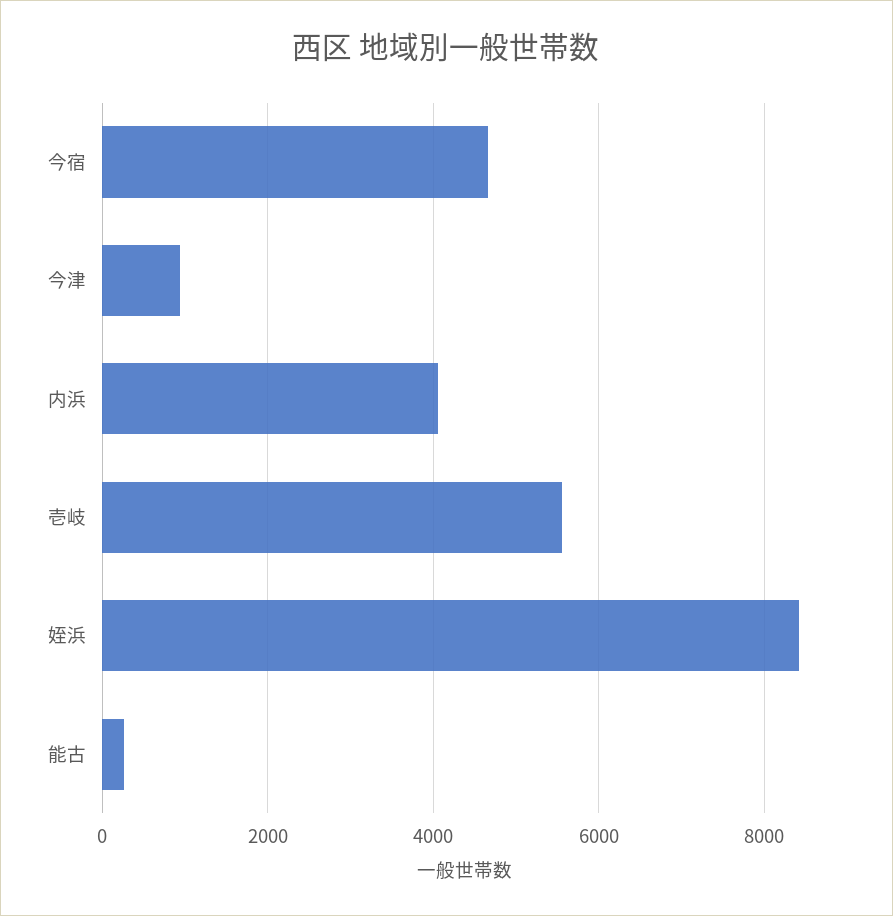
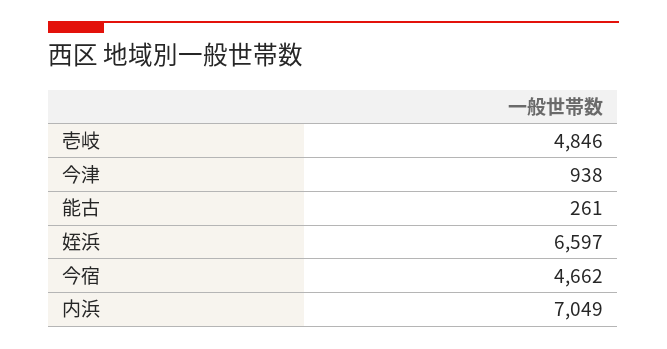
  {
    "今宿": 4662,
    "今津": 938,
-   "内浜": 4000,
+   "内浜": 7049,
-   "壱岐": 5600,
+   "壱岐": 4846,
-   "姪浜": 8400,
+   "姪浜": 6597,
    "能古": 261
  }

